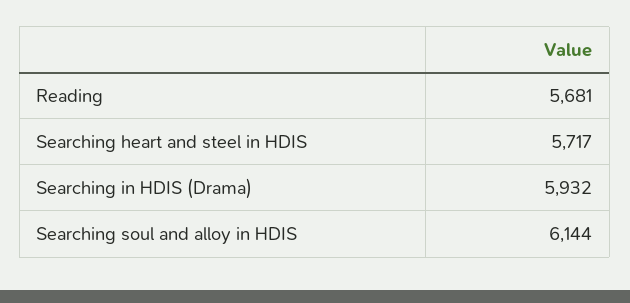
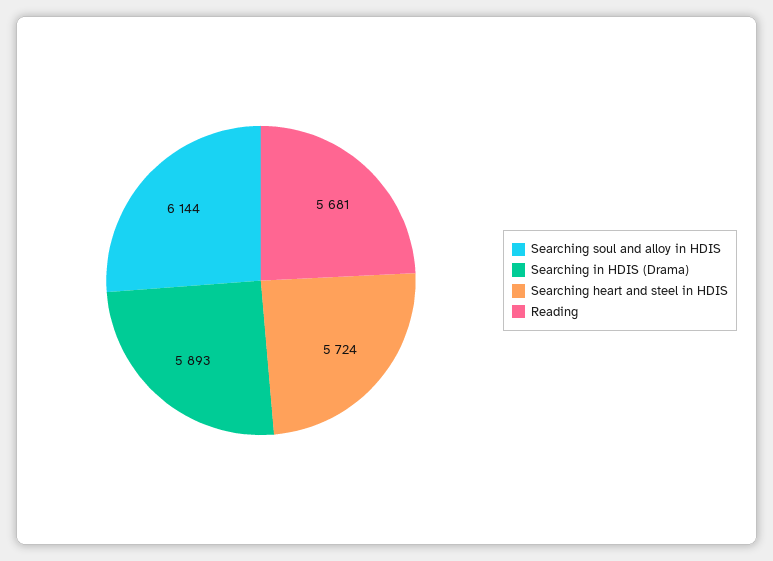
  {
    "Reading": 5681,
-   "Searching heart and steel in HDIS": 5717,
+   "Searching heart and steel in HDIS": 5724,
-   "Searching in HDIS (Drama)": 5932,
+   "Searching in HDIS (Drama)": 5893,
    "Searching soul and alloy in HDIS": 6144
  }

